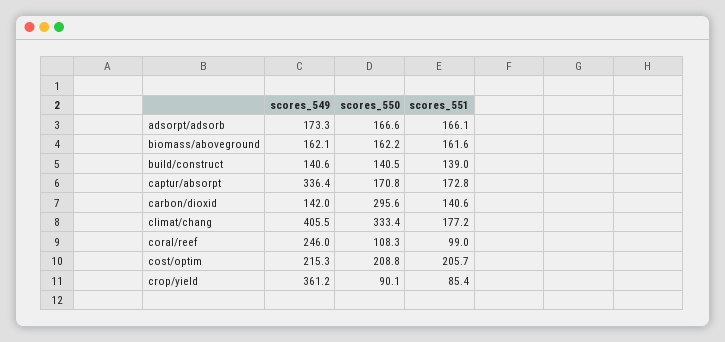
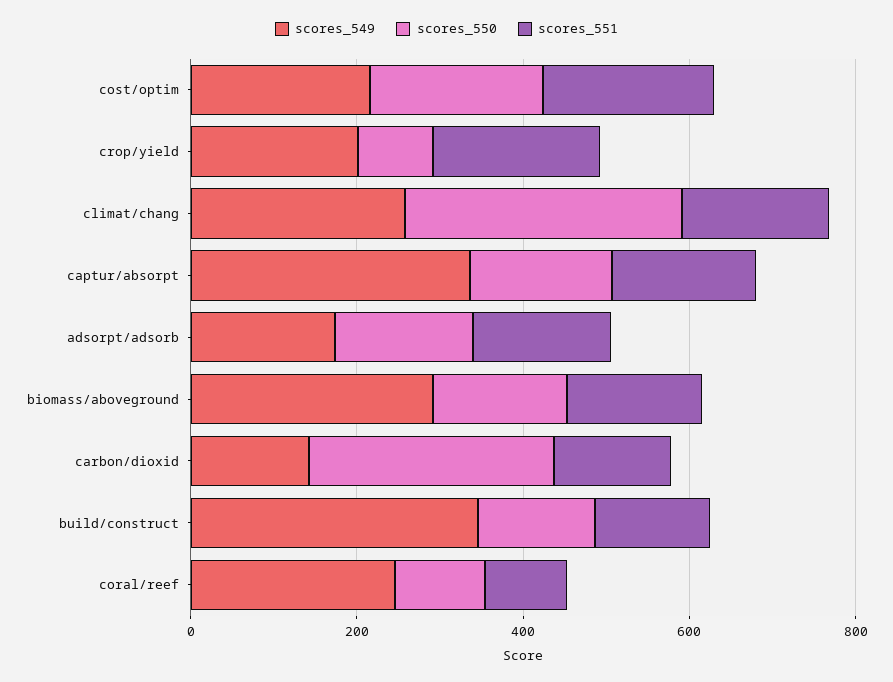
  {
    "scores_549": {
      "adsorpt/adsorb": 173.3,
-     "biomass/aboveground": 162.1,
+     "biomass/aboveground": 300,
-     "build/construct": 140.6,
+     "build/construct": 350,
      "captur/absorpt": 336.4,
      "carbon/dioxid": 142,
-     "climat/chang": 405.5,
+     "climat/chang": 250,
      "coral/reef": 246,
      "cost/optim": 215.3,
-     "crop/yield": 361.2
+     "crop/yield": 200
    },
    "scores_550": {
      "adsorpt/adsorb": 166.6,
      "biomass/aboveground": 162.2,
      "build/construct": 140.5,
      "captur/absorpt": 170.8,
      "carbon/dioxid": 295.6,
      "climat/chang": 333.4,
      "coral/reef": 108.3,
      "cost/optim": 208.8,
      "crop/yield": 90.1
    },
    "scores_551": {
      "adsorpt/adsorb": 166.1,
      "biomass/aboveground": 161.6,
      "build/construct": 139,
      "captur/absorpt": 172.8,
      "carbon/dioxid": 140.6,
      "climat/chang": 177.2,
      "coral/reef": 99,
      "cost/optim": 205.7,
-     "crop/yield": 85.4
+     "crop/yield": 200
    }
  }

